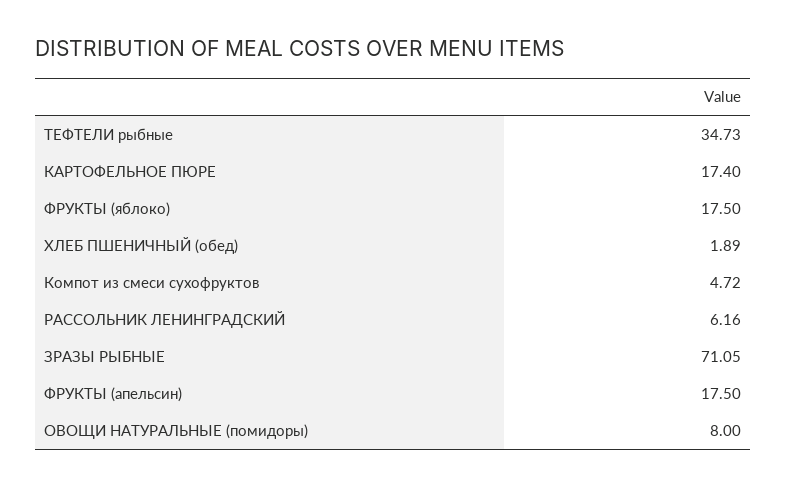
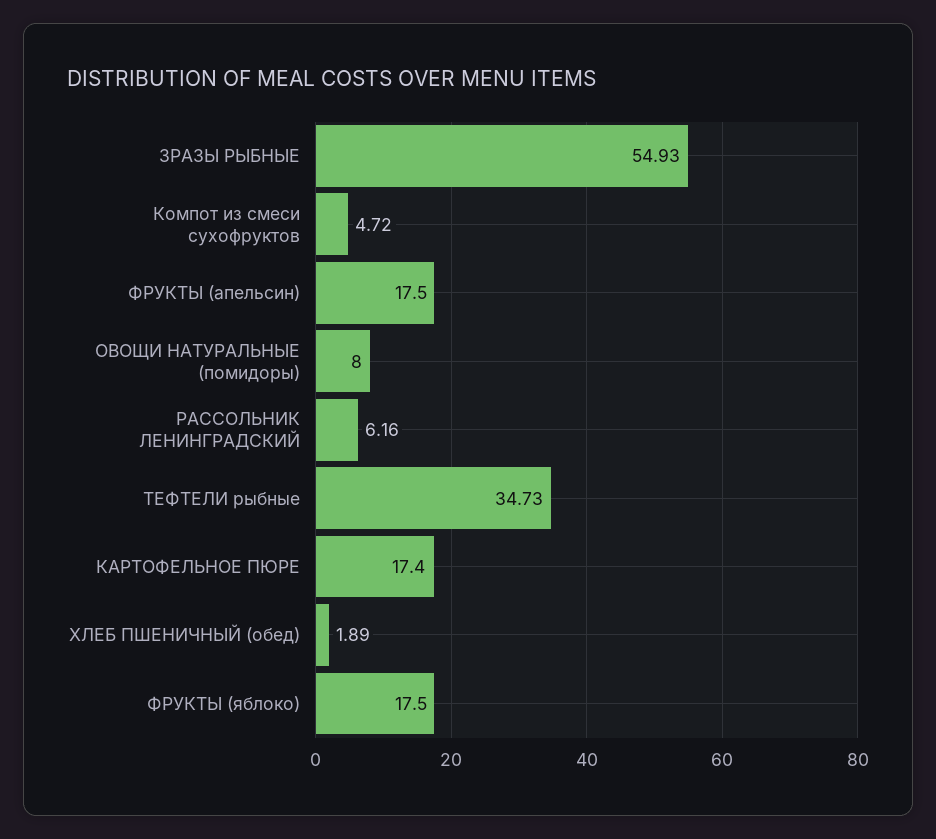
  {
    "ТЕФТЕЛИ рыбные": 34.73,
    "КАРТОФЕЛЬНОЕ ПЮРЕ": 17.4,
    "ФРУКТЫ (яблоко)": 17.5,
    "ХЛЕБ ПШЕНИЧНЫЙ (обед)": 1.89,
    "Компот из смеси сухофруктов": 4.72,
    "РАССОЛЬНИК ЛЕНИНГРАДСКИЙ": 6.16,
-   "ЗРАЗЫ РЫБНЫЕ": 71.05,
+   "ЗРАЗЫ РЫБНЫЕ": 54.93,
    "ФРУКТЫ (апельсин)": 17.5,
    "ОВОЩИ НАТУРАЛЬНЫЕ (помидоры)": 8
  }

